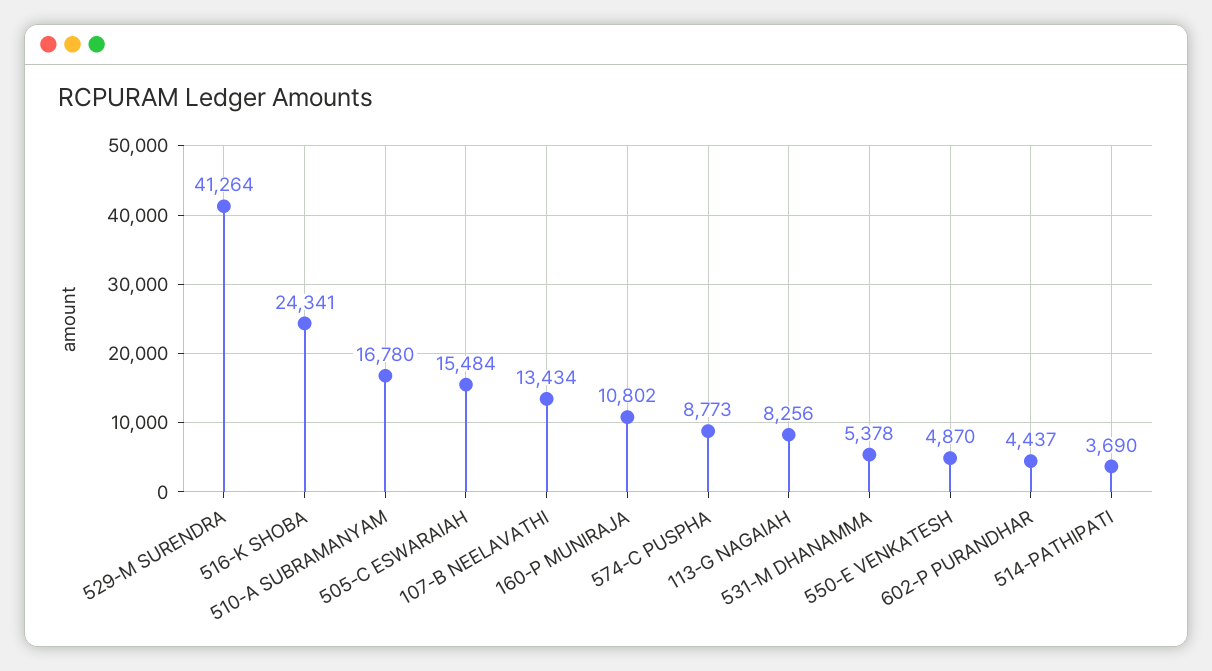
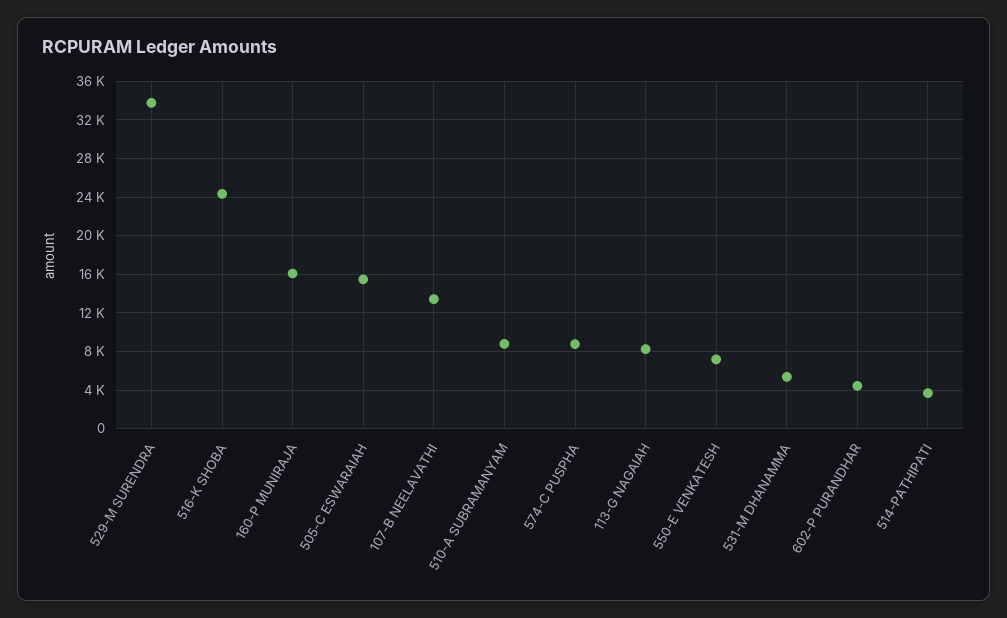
  {
-   "529-M SURENDRA": 41264,
+   "529-M SURENDRA": 34000,
    "516-K SHOBA": 24341,
-   "510-A SUBRAMANYAM": 16780,
+   "510-A SUBRAMANYAM": 9000,
    "505-C ESWARAIAH": 15484,
    "107-B NEELAVATHI": 13434,
-   "160-P MUNIRAJA": 10802,
+   "160-P MUNIRAJA": 16000,
    "574-C PUSPHA": 8773,
    "113-G NAGAIAH": 8256,
    "531-M DHANAMMA": 5378,
-   "550-E VENKATESH": 4870,
+   "550-E VENKATESH": 7000,
    "602-P PURANDHAR": 4437,
    "514-PATHIPATI": 3690
  }

